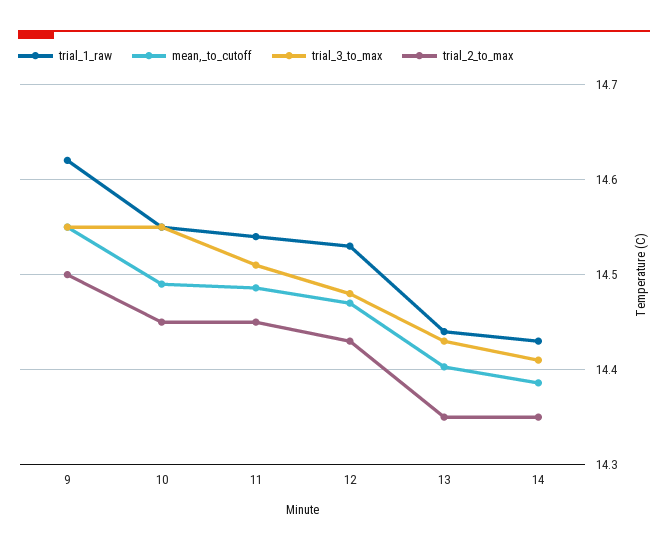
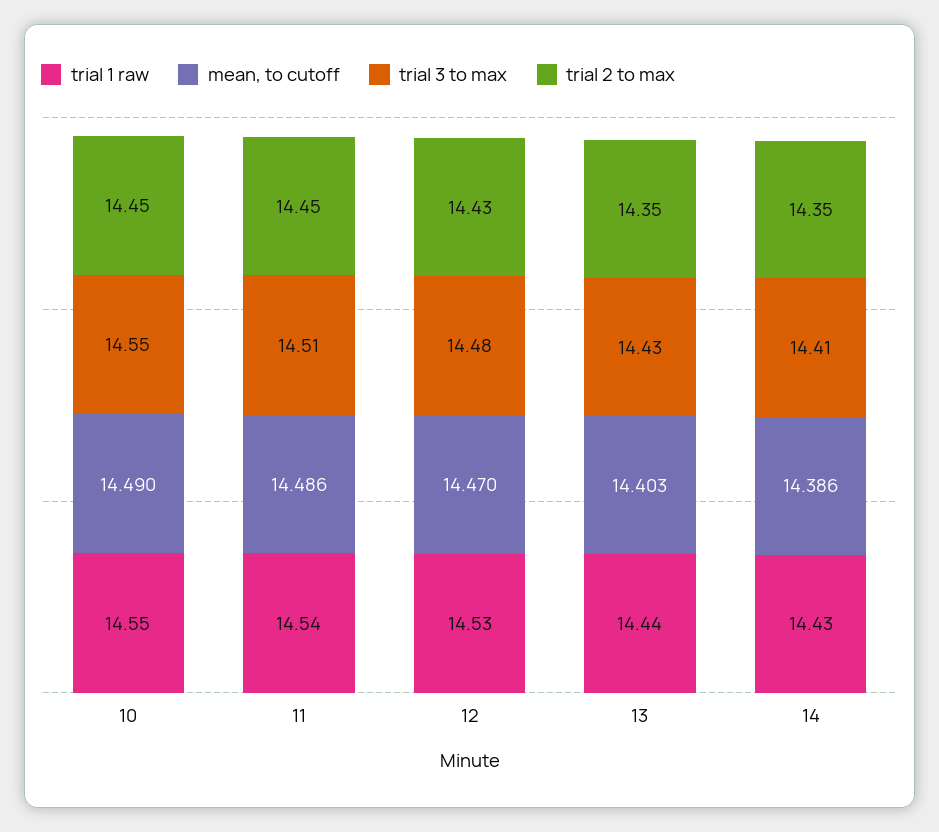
  {
    "trial_1_raw": {
-     "9": 14.62,
      "10": 14.55,
      "11": 14.54,
      "12": 14.53,
      "13": 14.44,
      "14": 14.43
    },
    "mean,_to_cutoff": {
-     "9": 14.55,
      "10": 14.49,
      "11": 14.486,
      "12": 14.47,
      "13": 14.403,
      "14": 14.386
    },
    "trial_3_to_max": {
-     "9": 14.55,
      "10": 14.55,
      "11": 14.51,
      "12": 14.48,
      "13": 14.43,
      "14": 14.41
    },
    "trial_2_to_max": {
-     "9": 14.5,
      "10": 14.45,
      "11": 14.45,
      "12": 14.43,
      "13": 14.35,
      "14": 14.35
    }
  }

